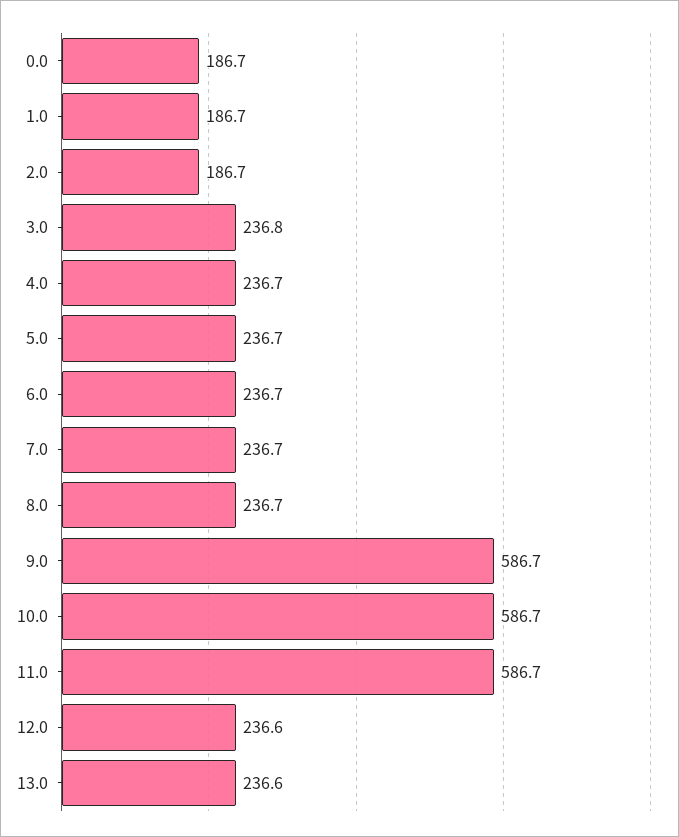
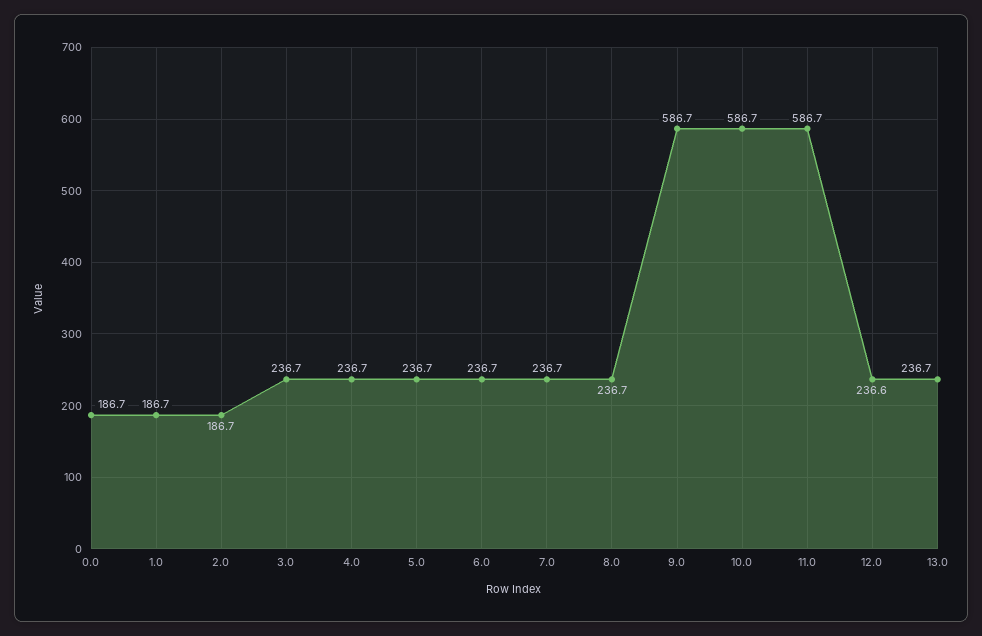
  {
    "0.0": 186.7,
    "1.0": 186.7,
    "2.0": 186.7,
-   "3.0": 236.8,
+   "3.0": 236.7,
    "4.0": 236.7,
    "5.0": 236.7,
    "6.0": 236.7,
    "7.0": 236.7,
    "8.0": 236.7,
    "9.0": 586.7,
    "10.0": 586.7,
    "11.0": 586.7,
    "12.0": 236.6,
-   "13.0": 236.6
+   "13.0": 236.7
  }

